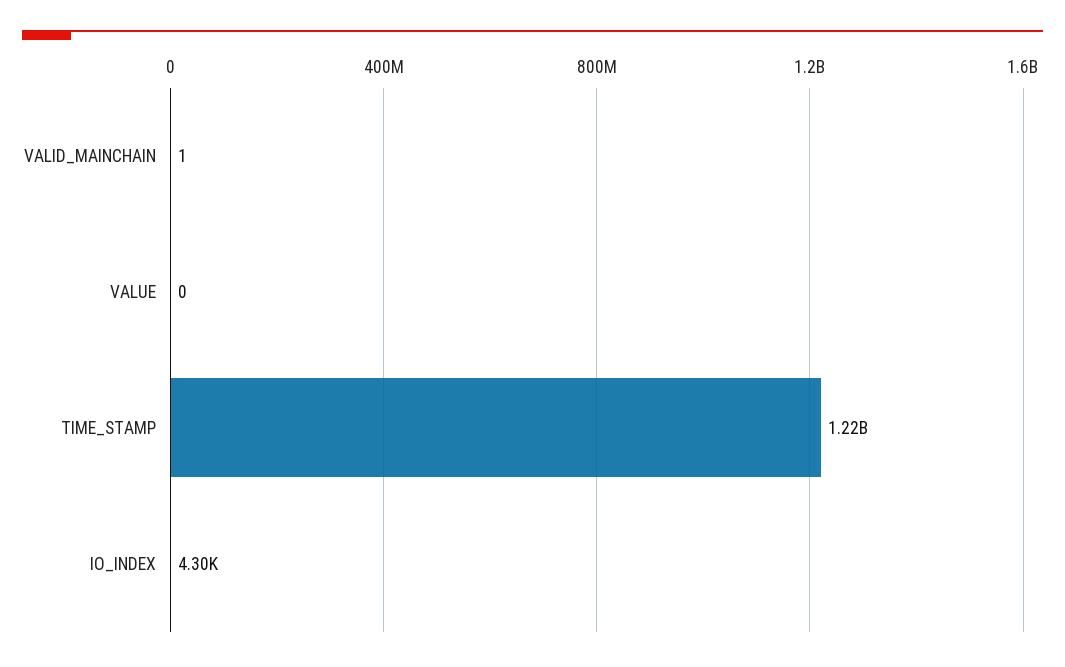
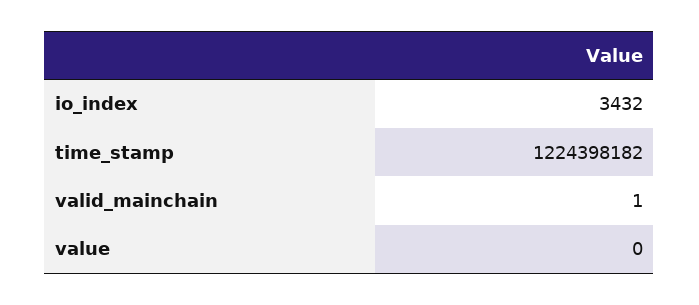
  {
    "VALID_MAINCHAIN": 1,
    "VALUE": 0,
    "TIME_STAMP": 1224398182,
-   "IO_INDEX": 4300
+   "IO_INDEX": 3432
  }

